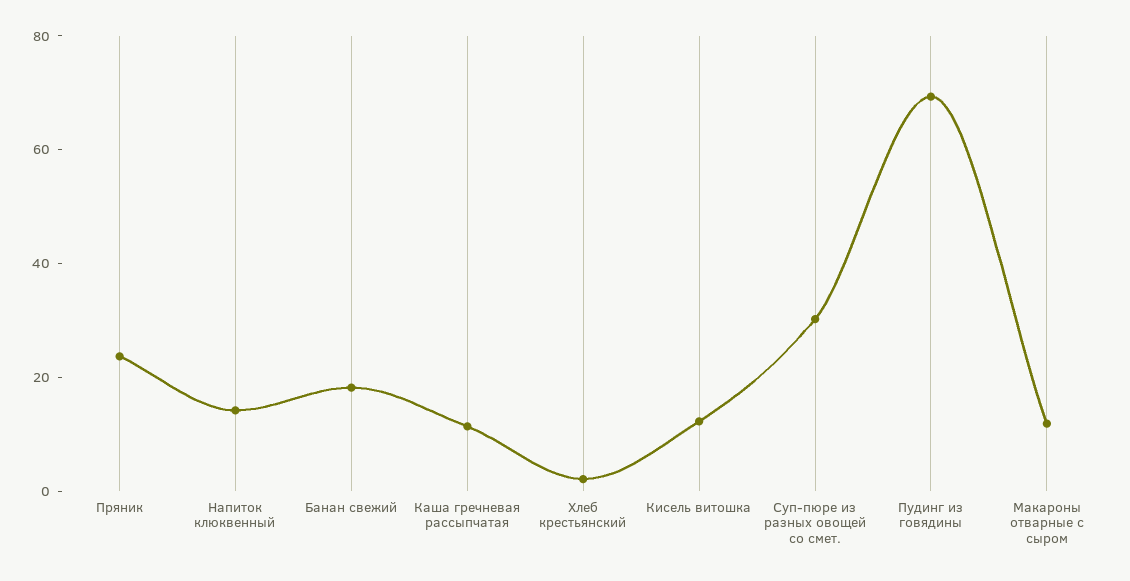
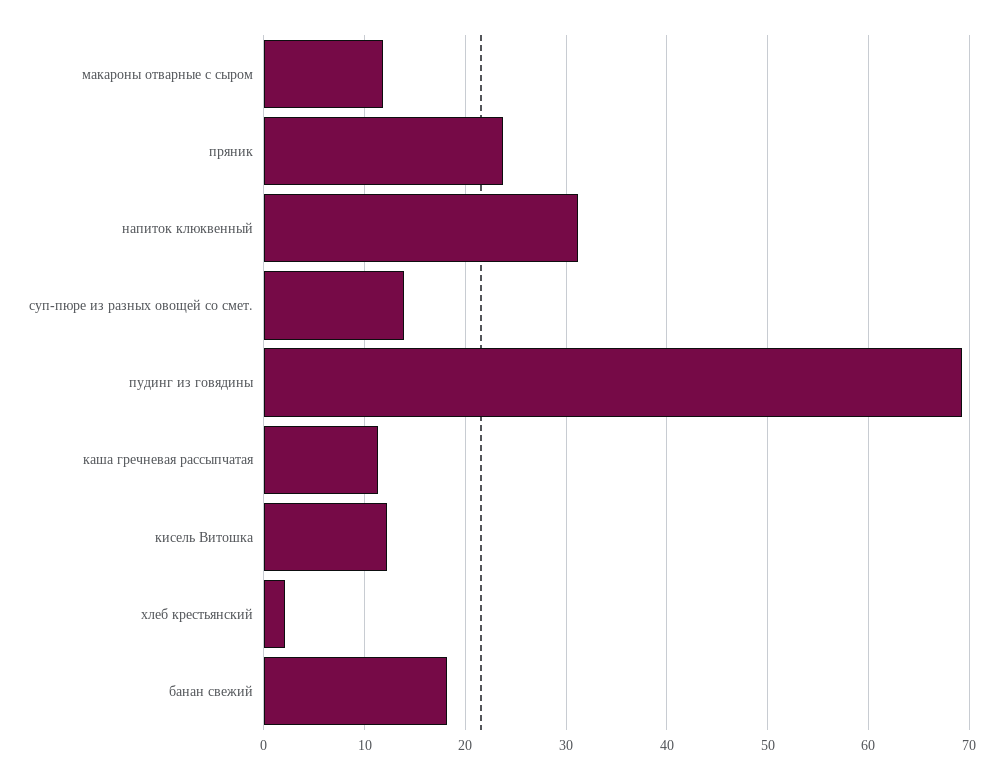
  {
    "Пряник": 24,
-   "Напиток клюквенный": 15,
+   "Напиток клюквенный": 31,
    "Банан свежий": 18,
    "Каша гречневая рассыпчатая": 11,
    "Хлеб крестьянский": 2,
    "Кисель витошка": 12,
-   "Суп-пюре из разных овощей со смет.": 30,
+   "Суп-пюре из разных овощей со смет.": 14,
    "Пудинг из говядины": 69,
    "Макароны отварные с сыром": 12
  }

